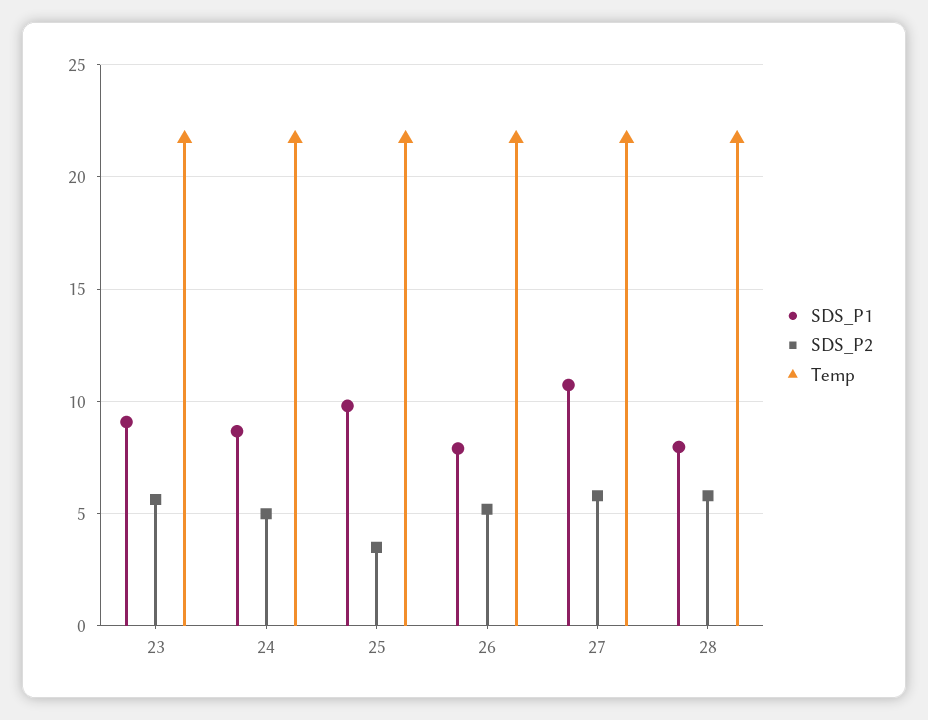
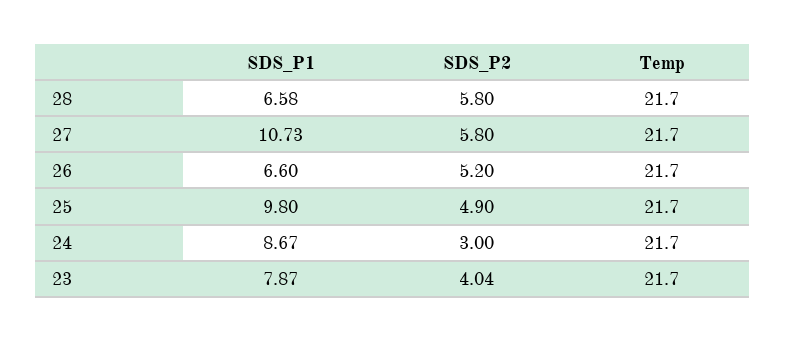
  {
    "SDS_P1": {
-     "23": 9,
+     "23": 7.87,
      "24": 8.67,
      "25": 9.8,
-     "26": 8,
+     "26": 6.6,
      "27": 10.73,
-     "28": 8
+     "28": 6.58
    },
    "SDS_P2": {
-     "23": 5.5,
+     "23": 4.04,
-     "24": 5,
+     "24": 3,
-     "25": 3.5,
+     "25": 4.9,
      "26": 5.2,
      "27": 5.8,
      "28": 5.8
    },
    "Temp": {
      "23": 21.7,
      "24": 21.7,
      "25": 21.7,
      "26": 21.7,
      "27": 21.7,
      "28": 21.7
    }
  }

